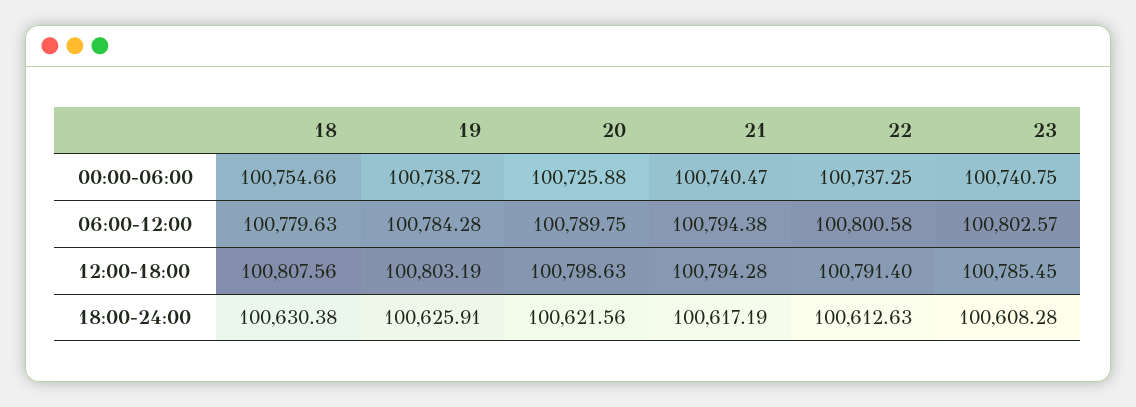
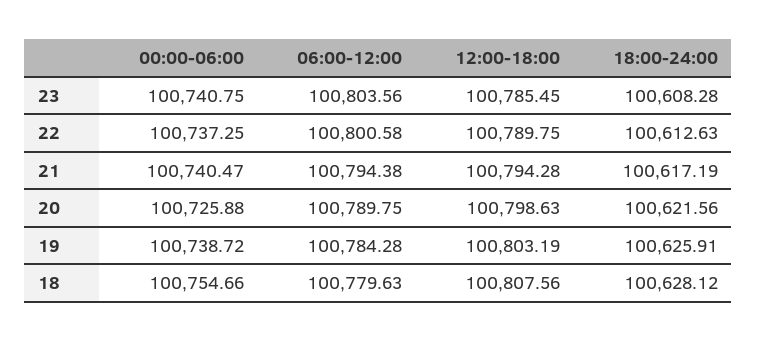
  {
    "18": {
      "00:00-06:00": 100754.66,
      "06:00-12:00": 100779.63,
      "12:00-18:00": 100807.56,
-     "18:00-24:00": 100630.38
+     "18:00-24:00": 100628.12
    },
    "19": {
      "00:00-06:00": 100738.72,
      "06:00-12:00": 100784.28,
      "12:00-18:00": 100803.19,
      "18:00-24:00": 100625.91
    },
    "20": {
      "00:00-06:00": 100725.88,
      "06:00-12:00": 100789.75,
      "12:00-18:00": 100798.63,
      "18:00-24:00": 100621.56
    },
    "21": {
      "00:00-06:00": 100740.47,
      "06:00-12:00": 100794.38,
      "12:00-18:00": 100794.28,
      "18:00-24:00": 100617.19
    },
    "22": {
      "00:00-06:00": 100737.25,
      "06:00-12:00": 100800.58,
-     "12:00-18:00": 100791.4,
+     "12:00-18:00": 100789.75,
      "18:00-24:00": 100612.63
    },
    "23": {
      "00:00-06:00": 100740.75,
-     "06:00-12:00": 100802.57,
+     "06:00-12:00": 100803.56,
      "12:00-18:00": 100785.45,
      "18:00-24:00": 100608.28
    }
  }

